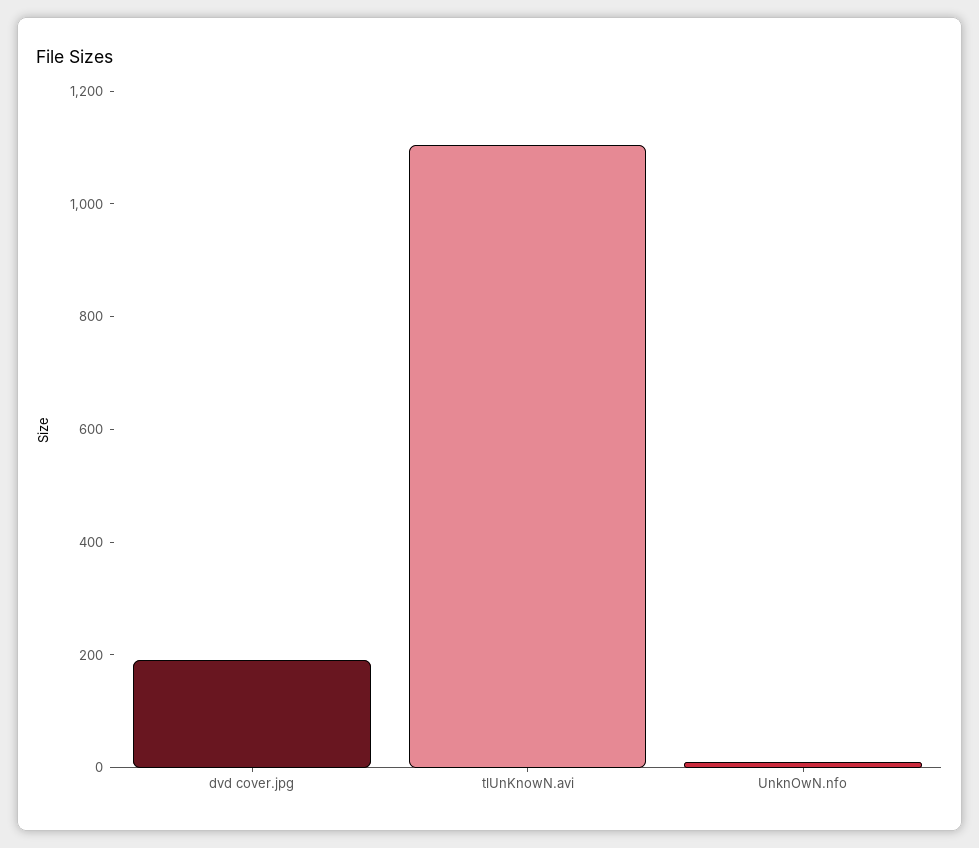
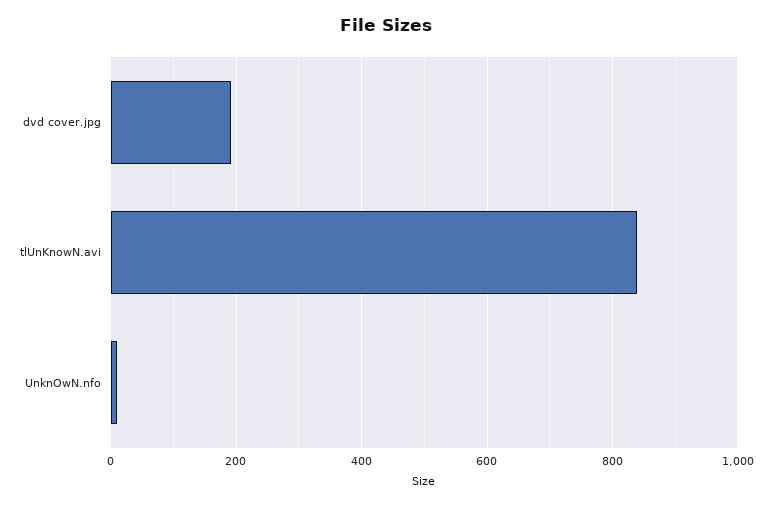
  {
    "dvd cover.jpg": 200,
-   "tlUnKnowN.avi": 1100,
+   "tlUnKnowN.avi": 840,
    "UnknOwN.nfo": 0
  }

